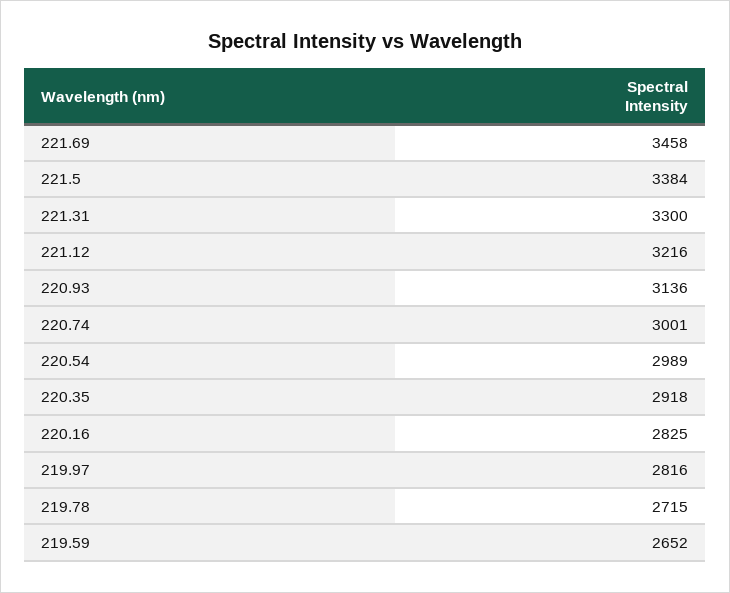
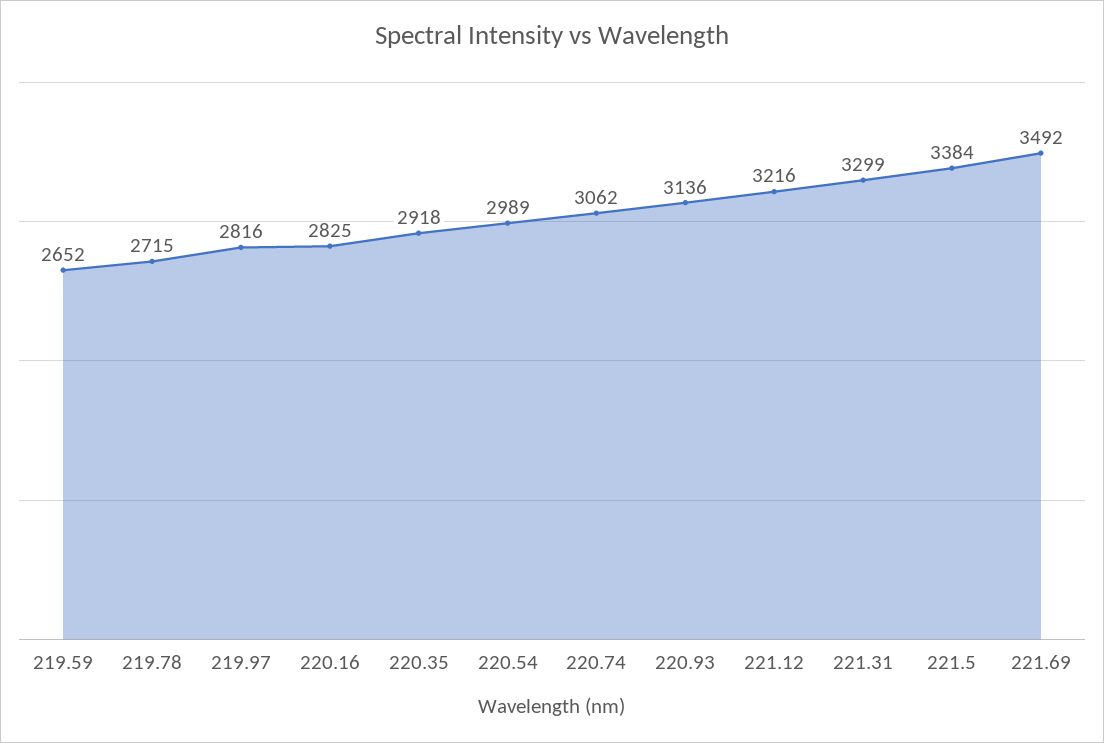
  {
-   "221.69": 3458,
+   "221.69": 3492,
    "221.5": 3384,
-   "221.31": 3300,
+   "221.31": 3299,
    "221.12": 3216,
    "220.93": 3136,
-   "220.74": 3001,
+   "220.74": 3062,
    "220.54": 2989,
    "220.35": 2918,
    "220.16": 2825,
    "219.97": 2816,
    "219.78": 2715,
    "219.59": 2652
  }

